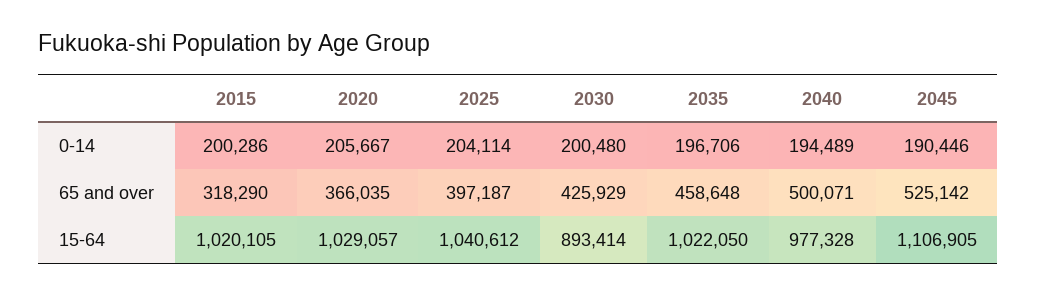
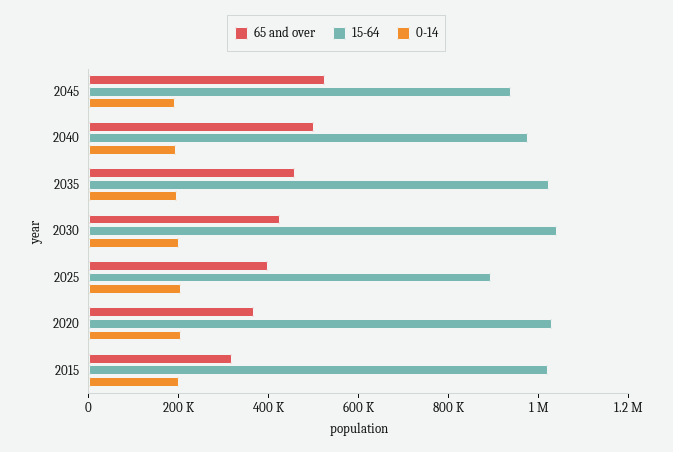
  {
    "0-14": {
      "2015": 200286,
      "2020": 205667,
      "2025": 204114,
      "2030": 200480,
      "2035": 196706,
      "2040": 194489,
      "2045": 190446
    },
    "65 and over": {
      "2015": 318290,
      "2020": 366035,
      "2025": 397187,
      "2030": 425929,
      "2035": 458648,
      "2040": 500071,
      "2045": 525142
    },
    "15-64": {
      "2015": 1020105,
      "2020": 1029057,
-     "2025": 1040612,
+     "2025": 900000,
-     "2030": 893414,
+     "2030": 1050000,
      "2035": 1022050,
      "2040": 977328,
-     "2045": 1106905
+     "2045": 950000
    }
  }

